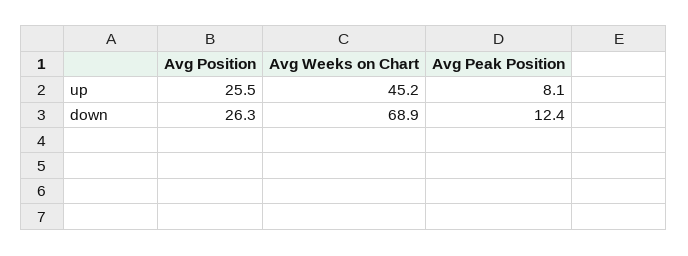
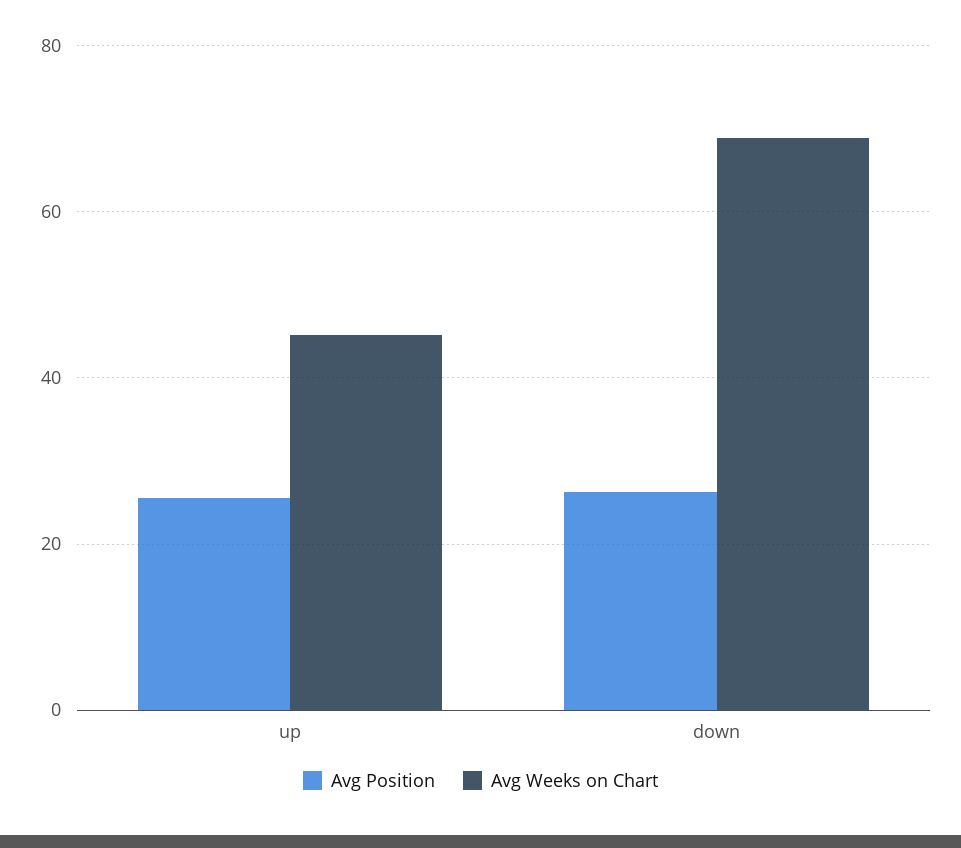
  {
    "Avg Position": {
      "up": 25.5,
      "down": 26.3
    },
    "Avg Weeks on Chart": {
      "up": 45.2,
      "down": 68.9
-   },
+   }
-   "Avg Peak Position": {
-     "up": 8.1,
-     "down": 12.4
-   }
  }

